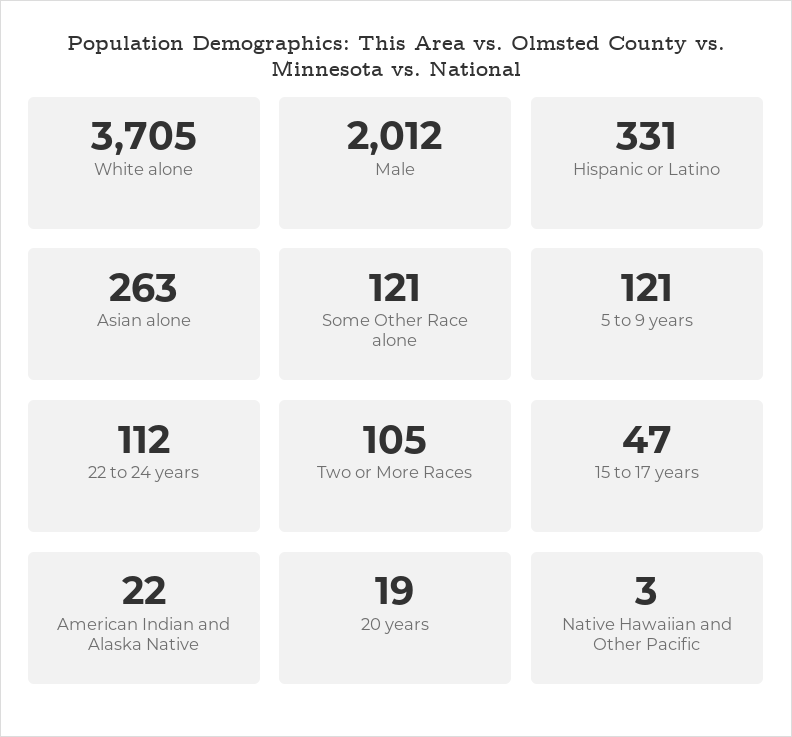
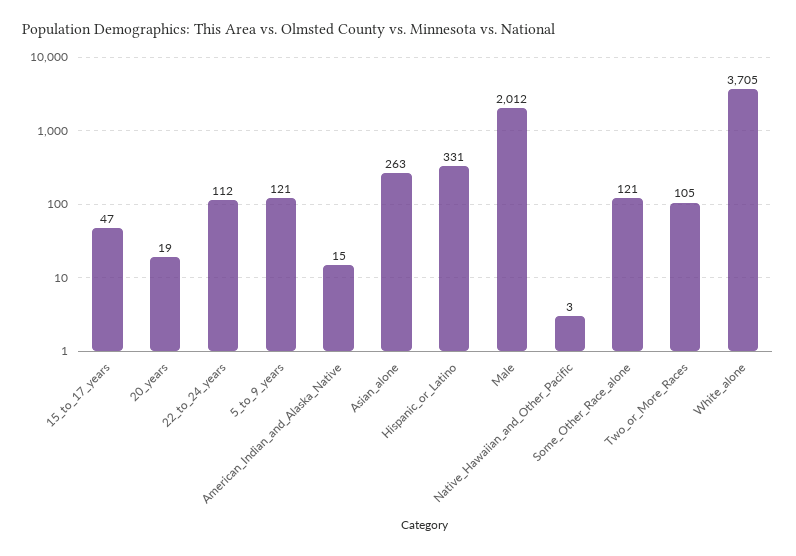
  {
    "White alone": 3705,
    "Male": 2012,
    "Hispanic or Latino": 331,
    "Asian alone": 263,
    "Some Other Race alone": 121,
    "5 to 9 years": 121,
    "22 to 24 years": 112,
    "Two or More Races": 105,
    "15 to 17 years": 47,
-   "American Indian and Alaska Native": 22,
+   "American Indian and Alaska Native": 15,
    "20 years": 19,
    "Native Hawaiian and Other Pacific": 3
  }

